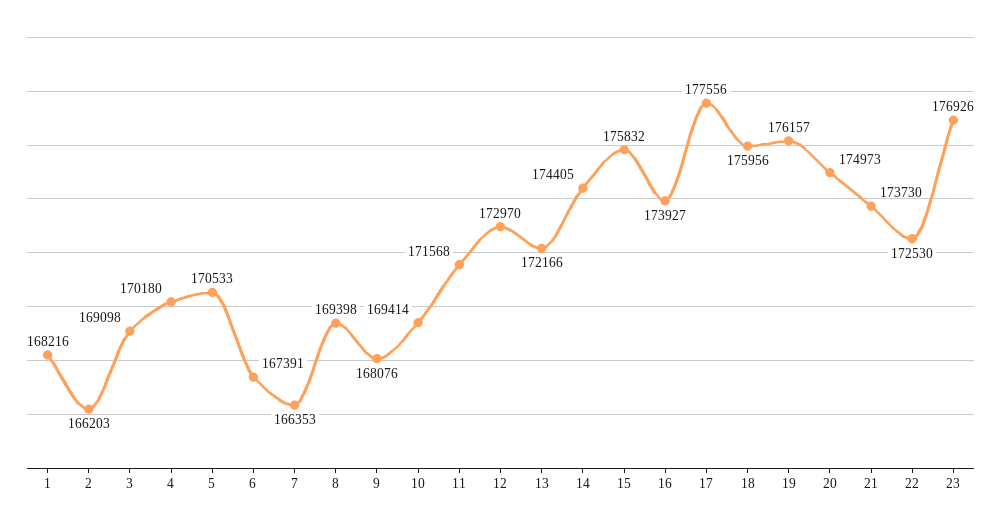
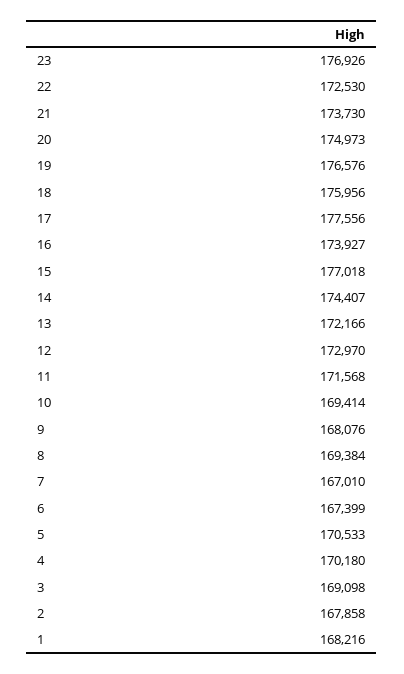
  {
    "1": 168216,
-   "2": 166203,
+   "2": 167858,
    "3": 169098,
    "4": 170180,
    "5": 170533,
-   "6": 167391,
+   "6": 167399,
-   "7": 166353,
+   "7": 167010,
-   "8": 169398,
+   "8": 169384,
    "9": 168076,
    "10": 169414,
    "11": 171568,
    "12": 172970,
    "13": 172166,
-   "14": 174405,
+   "14": 174407,
-   "15": 175832,
+   "15": 177018,
    "16": 173927,
    "17": 177556,
    "18": 175956,
-   "19": 176157,
+   "19": 176576,
    "20": 174973,
    "21": 173730,
    "22": 172530,
    "23": 176926
  }

